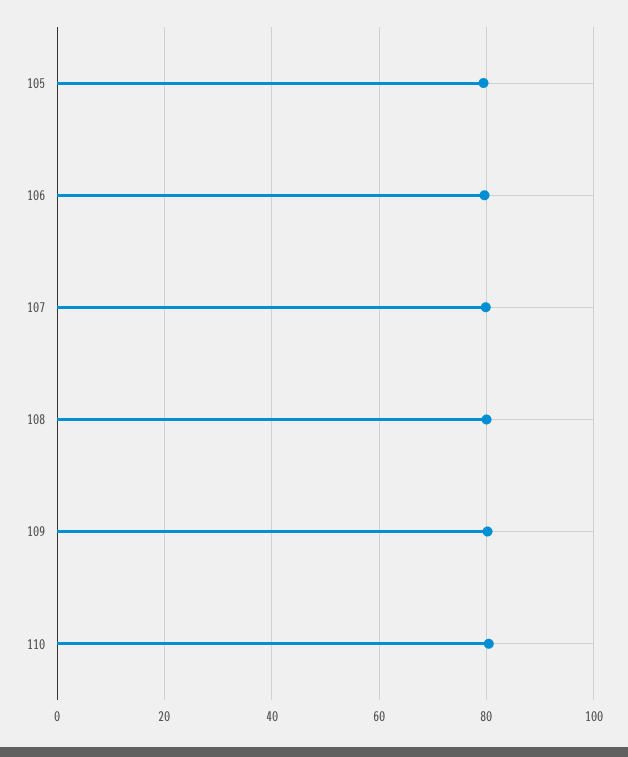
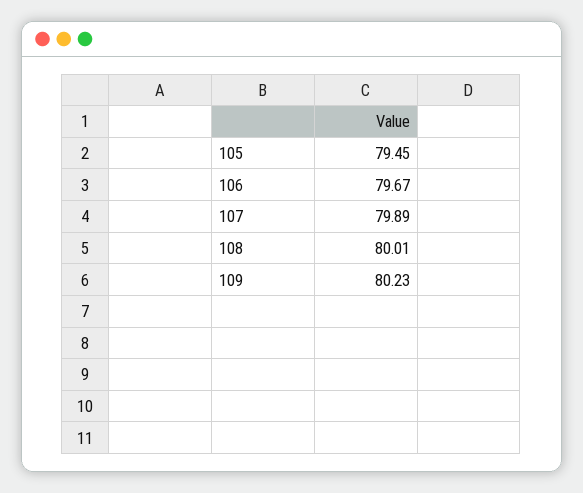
  {
    "105": 79.45,
    "106": 79.67,
    "107": 79.89,
    "108": 80.01,
-   "109": 80.23,
+   "109": 80.23
-   "110": 80
  }

